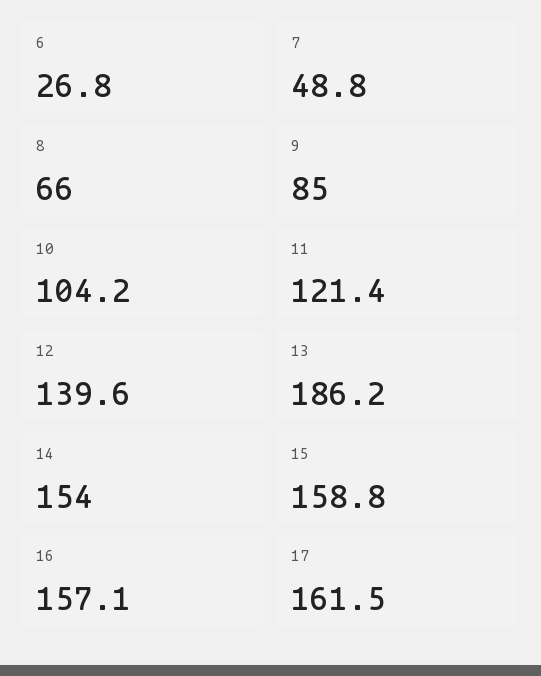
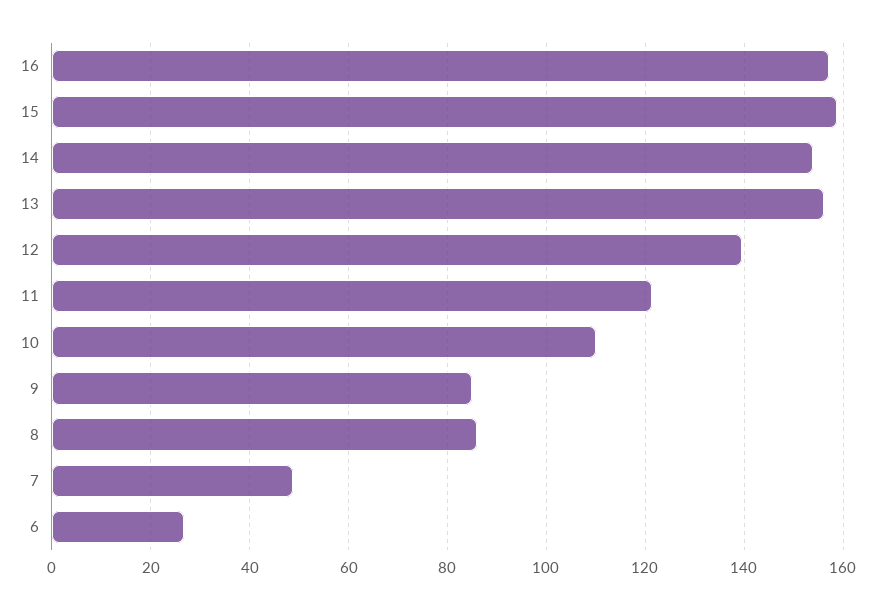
  {
    "6": 26.8,
    "7": 48.8,
-   "8": 66,
+   "8": 86,
    "9": 85,
-   "10": 104.2,
+   "10": 110,
    "11": 121.4,
    "12": 139.6,
-   "13": 186.2,
+   "13": 156,
    "14": 154,
    "15": 158.8,
-   "16": 157.1,
+   "16": 157.1
-   "17": 161.5
  }

